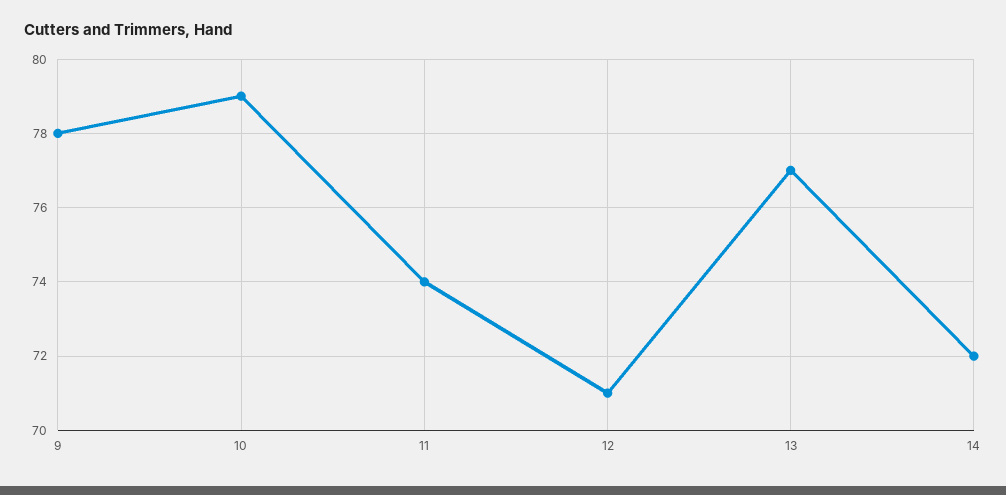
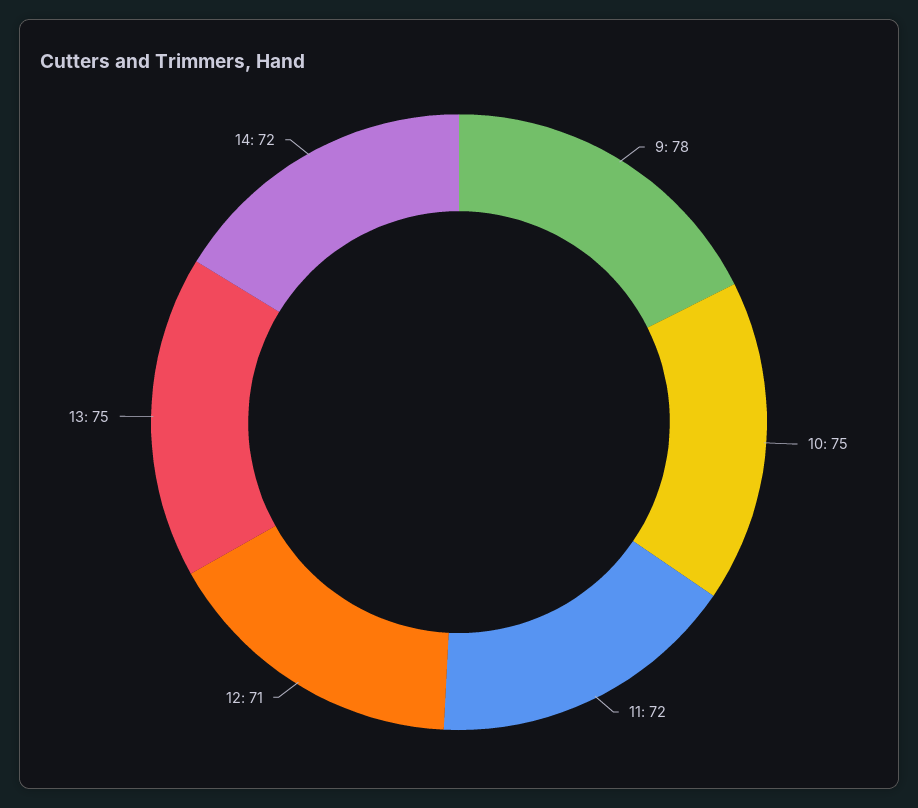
  {
    "9": 78,
-   "10": 79,
+   "10": 75,
-   "11": 74,
+   "11": 72,
    "12": 71,
-   "13": 77,
+   "13": 75,
    "14": 72
  }

